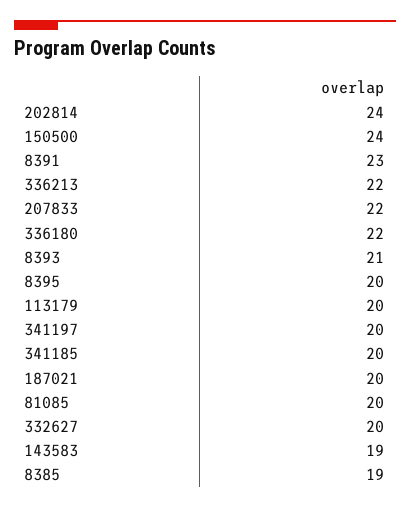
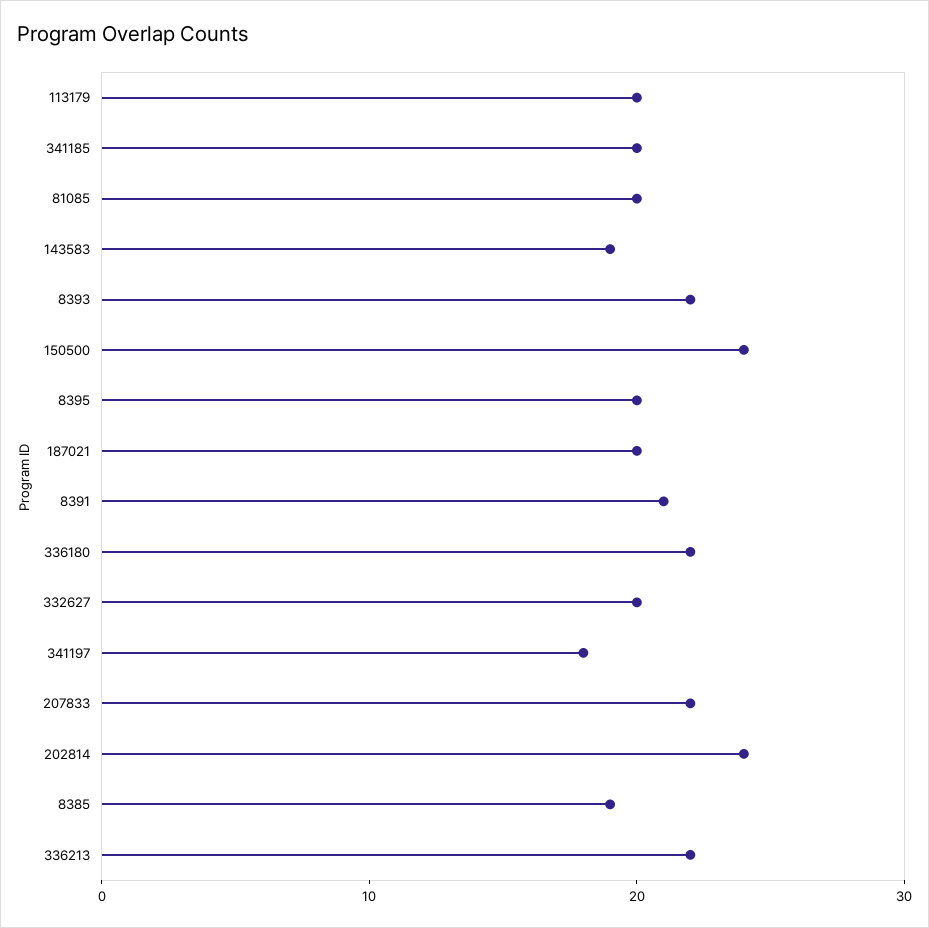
  {
    "202814": 24,
    "150500": 24,
-   "8391": 23,
+   "8391": 21,
    "336213": 22,
    "207833": 22,
    "336180": 22,
-   "8393": 21,
+   "8393": 22,
    "8395": 20,
    "113179": 20,
-   "341197": 20,
+   "341197": 18,
    "341185": 20,
    "187021": 20,
    "81085": 20,
    "332627": 20,
    "143583": 19,
    "8385": 19
  }

